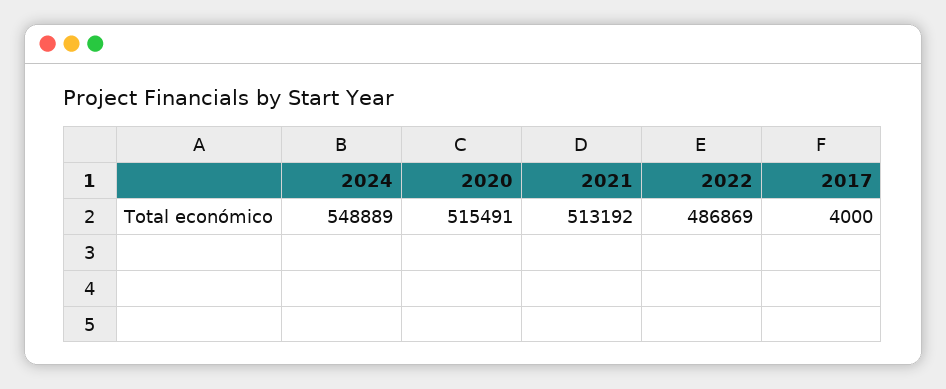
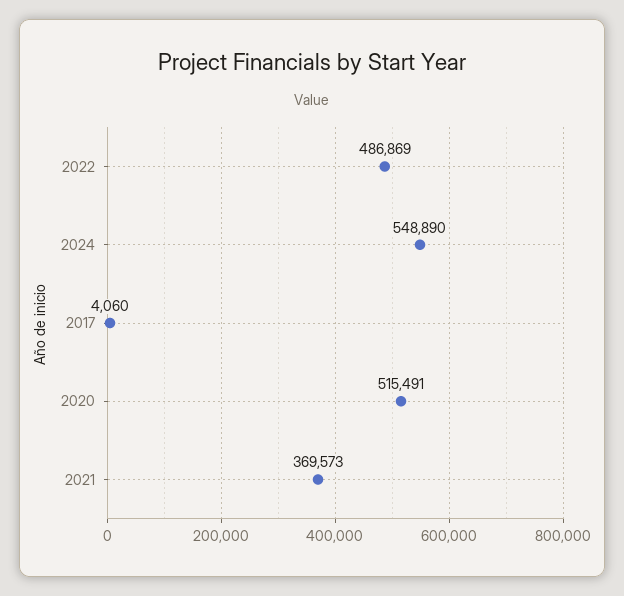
  {
-   "2024": 548889,
+   "2024": 548890,
    "2020": 515491,
-   "2021": 513192,
+   "2021": 369573,
    "2022": 486869,
-   "2017": 4000
+   "2017": 4060
  }

